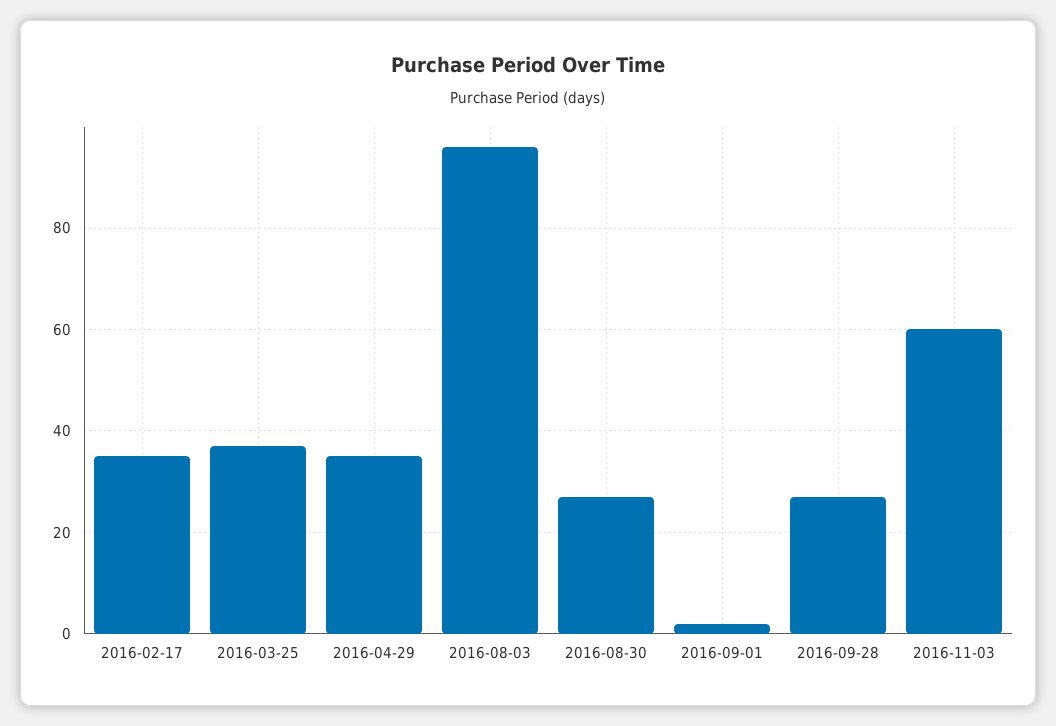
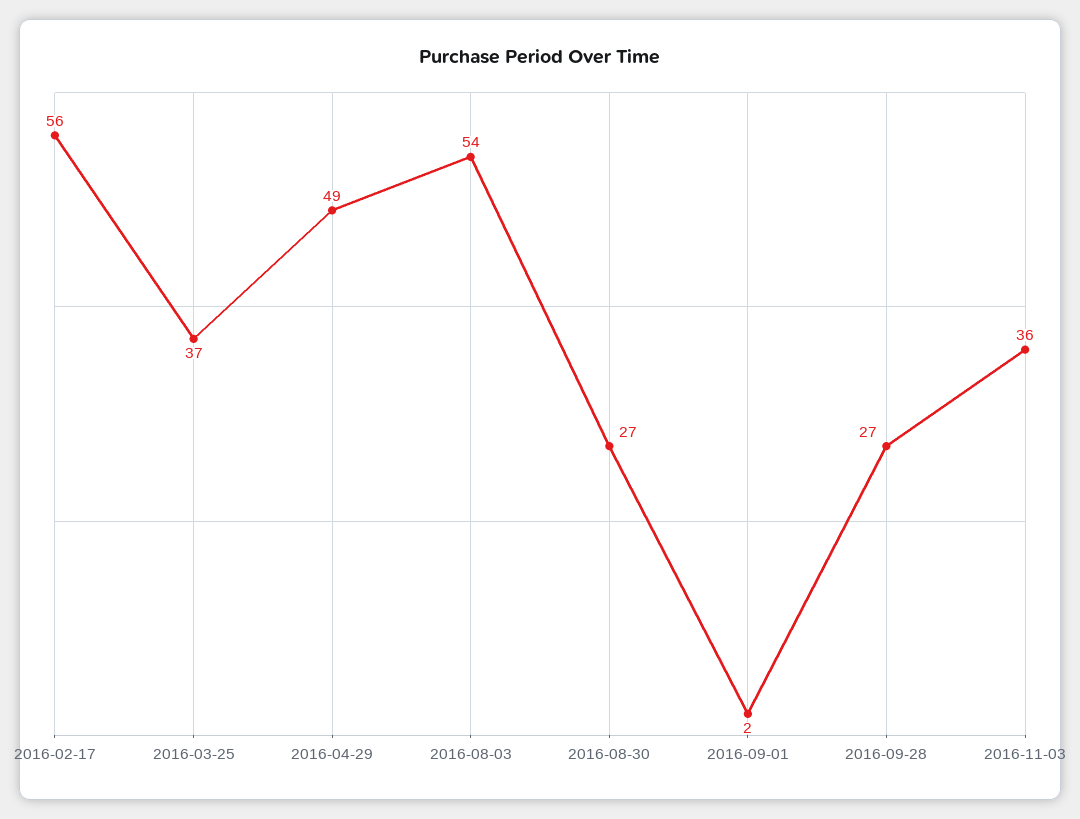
  {
-   "2016-02-17": 35,
+   "2016-02-17": 56,
    "2016-03-25": 37,
-   "2016-04-29": 35,
+   "2016-04-29": 49,
-   "2016-08-03": 95,
+   "2016-08-03": 54,
    "2016-08-30": 27,
    "2016-09-01": 2,
    "2016-09-28": 27,
-   "2016-11-03": 60
+   "2016-11-03": 36
  }

